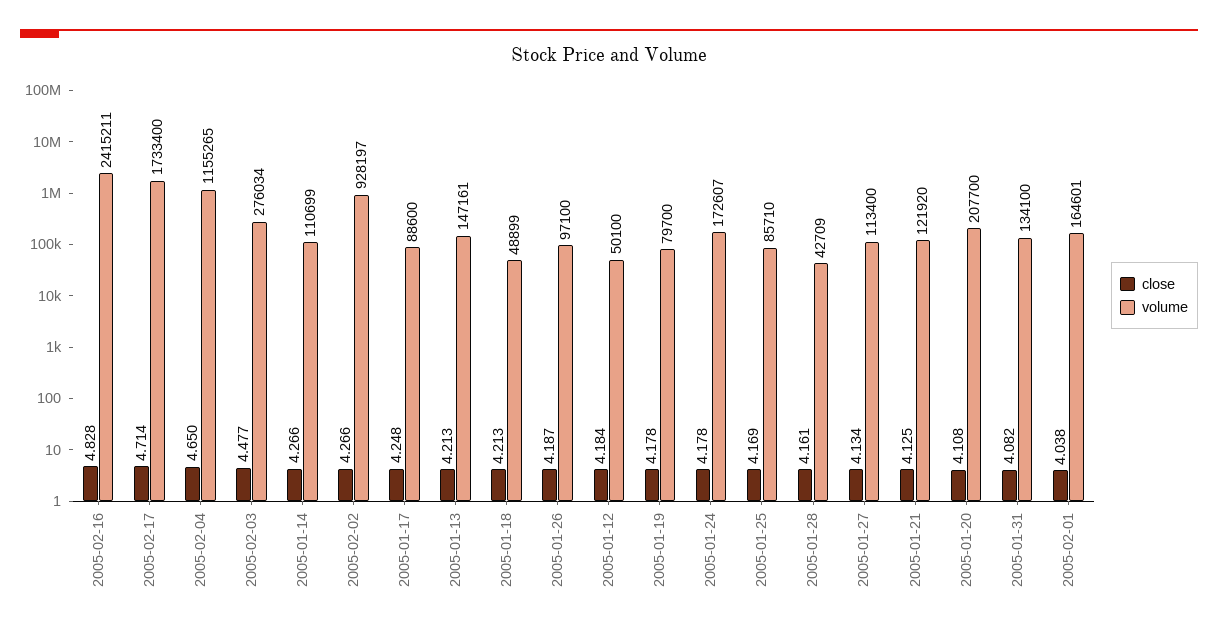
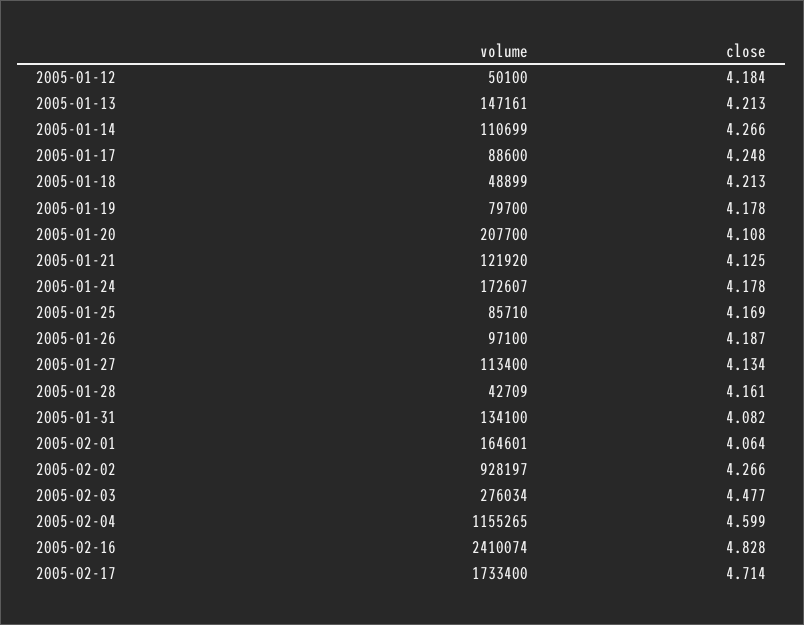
  {
    "close": {
      "2005-02-16": 4.828,
      "2005-02-17": 4.714,
-     "2005-02-04": 4.65,
+     "2005-02-04": 4.599,
      "2005-02-03": 4.477,
      "2005-01-14": 4.266,
      "2005-02-02": 4.266,
      "2005-01-17": 4.248,
      "2005-01-13": 4.213,
      "2005-01-18": 4.213,
      "2005-01-26": 4.187,
      "2005-01-12": 4.184,
      "2005-01-19": 4.178,
      "2005-01-24": 4.178,
      "2005-01-25": 4.169,
      "2005-01-28": 4.161,
      "2005-01-27": 4.134,
      "2005-01-21": 4.125,
      "2005-01-20": 4.108,
      "2005-01-31": 4.082,
-     "2005-02-01": 4.038
+     "2005-02-01": 4.064
    },
    "volume": {
-     "2005-02-16": 2415211,
+     "2005-02-16": 2410074,
      "2005-02-17": 1733400,
      "2005-02-04": 1155265,
      "2005-02-03": 276034,
      "2005-01-14": 110699,
      "2005-02-02": 928197,
      "2005-01-17": 88600,
      "2005-01-13": 147161,
      "2005-01-18": 48899,
      "2005-01-26": 97100,
      "2005-01-12": 50100,
      "2005-01-19": 79700,
      "2005-01-24": 172607,
      "2005-01-25": 85710,
      "2005-01-28": 42709,
      "2005-01-27": 113400,
      "2005-01-21": 121920,
      "2005-01-20": 207700,
      "2005-01-31": 134100,
      "2005-02-01": 164601
    }
  }

